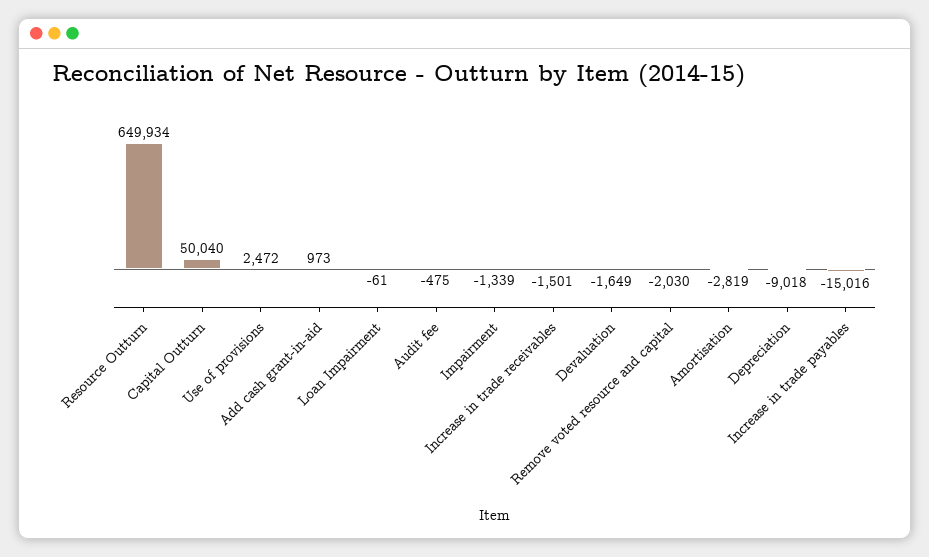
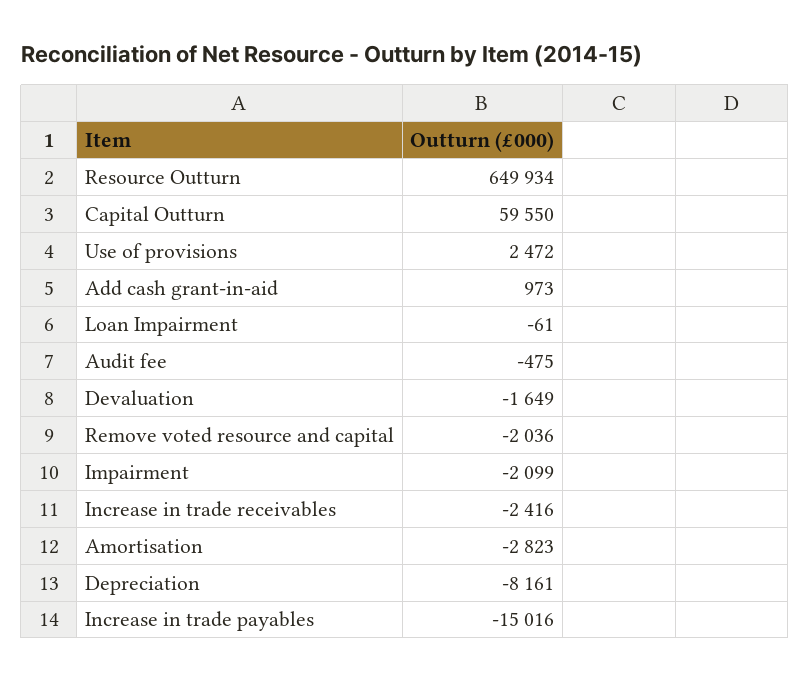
  {
    "Resource Outturn": 649934,
-   "Capital Outturn": 50040,
+   "Capital Outturn": 59550,
    "Use of provisions": 2472,
    "Add cash grant-in-aid": 973,
    "Loan Impairment": -61,
    "Audit fee": -475,
-   "Impairment": -1339,
+   "Impairment": -2099,
-   "Increase in trade receivables": -1501,
+   "Increase in trade receivables": -2416,
    "Devaluation": -1649,
-   "Remove voted resource and capital": -2030,
+   "Remove voted resource and capital": -2036,
-   "Amortisation": -2819,
+   "Amortisation": -2823,
-   "Depreciation": -9018,
+   "Depreciation": -8161,
    "Increase in trade payables": -15016
  }

